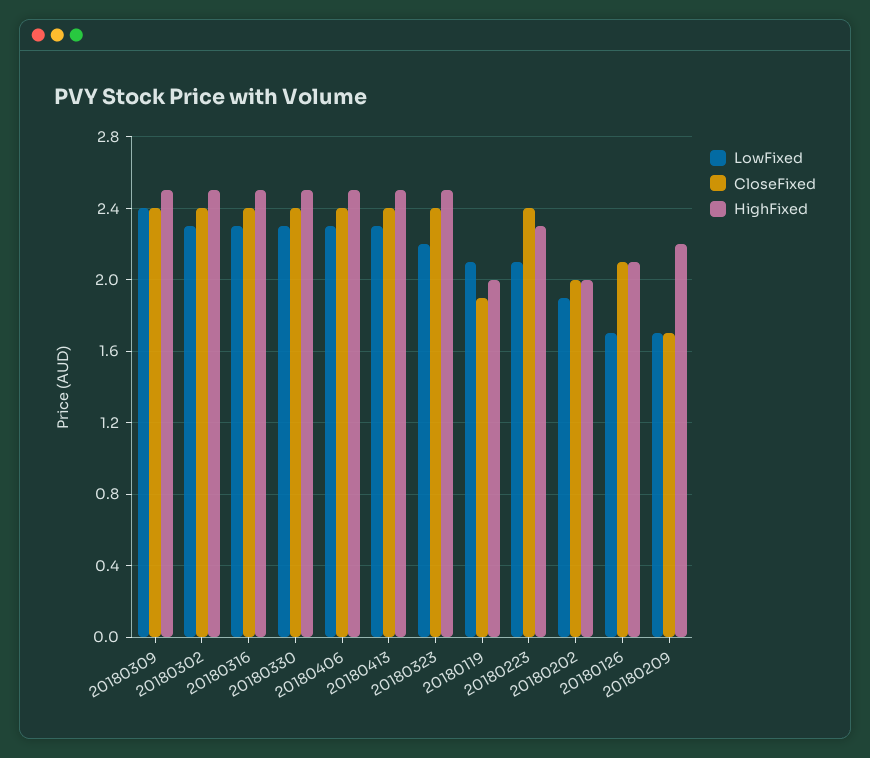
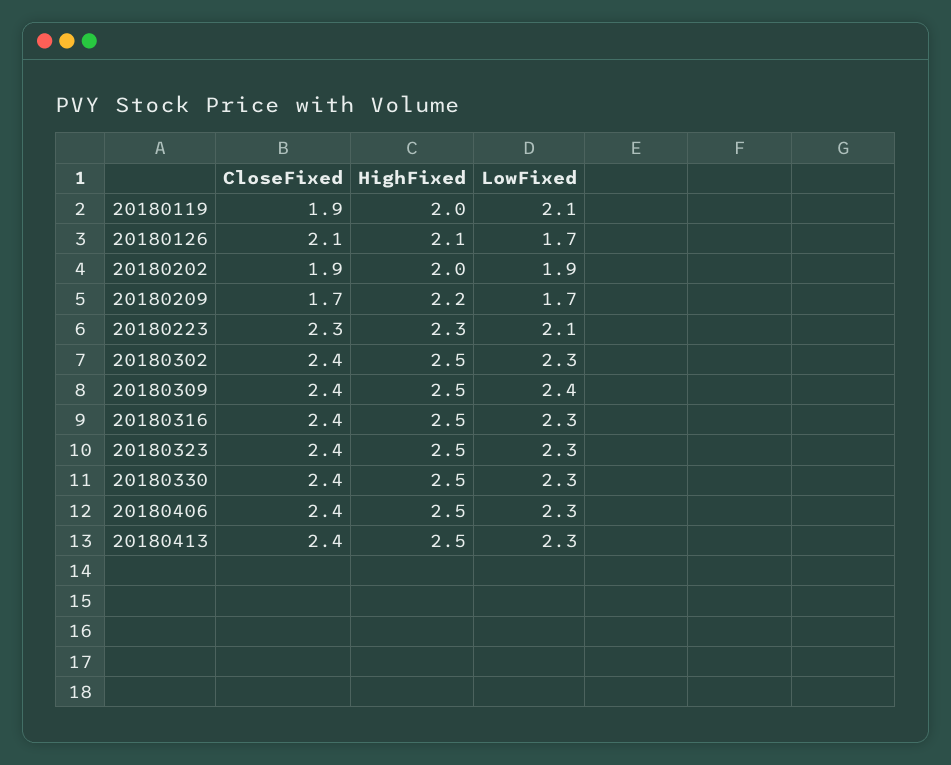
  {
    "LowFixed": {
      "20180309": 2.4,
      "20180302": 2.3,
      "20180316": 2.3,
      "20180330": 2.3,
      "20180406": 2.3,
      "20180413": 2.3,
-     "20180323": 2.2,
+     "20180323": 2.3,
      "20180119": 2.1,
      "20180223": 2.1,
      "20180202": 1.9,
      "20180126": 1.7,
      "20180209": 1.7
    },
    "CloseFixed": {
      "20180309": 2.4,
      "20180302": 2.4,
      "20180316": 2.4,
      "20180330": 2.4,
      "20180406": 2.4,
      "20180413": 2.4,
      "20180323": 2.4,
      "20180119": 1.9,
-     "20180223": 2.4,
+     "20180223": 2.3,
-     "20180202": 2,
+     "20180202": 1.9,
      "20180126": 2.1,
      "20180209": 1.7
    },
    "HighFixed": {
      "20180309": 2.5,
      "20180302": 2.5,
      "20180316": 2.5,
      "20180330": 2.5,
      "20180406": 2.5,
      "20180413": 2.5,
      "20180323": 2.5,
      "20180119": 2,
      "20180223": 2.3,
      "20180202": 2,
      "20180126": 2.1,
      "20180209": 2.2
    }
  }

